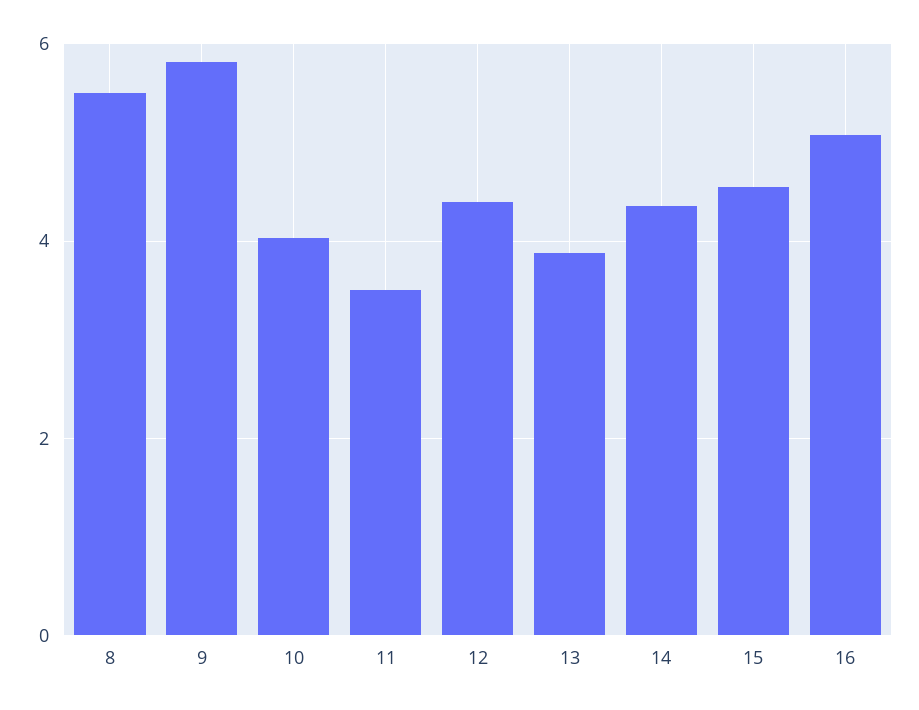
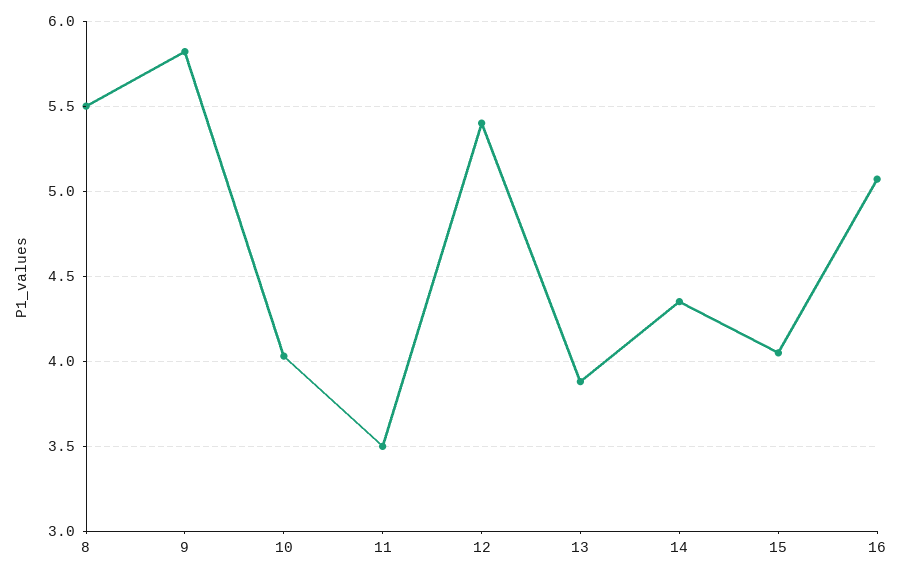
  {
    "8": 5.5,
    "9": 5.8,
    "10": 4.05,
    "11": 3.5,
-   "12": 4.4,
+   "12": 5.4,
    "13": 3.9,
    "14": 4.35,
-   "15": 4.6,
+   "15": 4.05,
    "16": 5.05
  }

